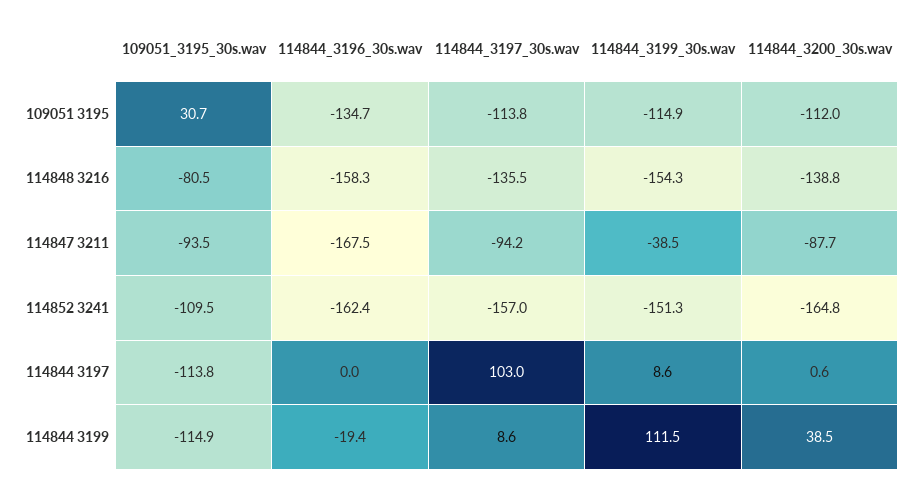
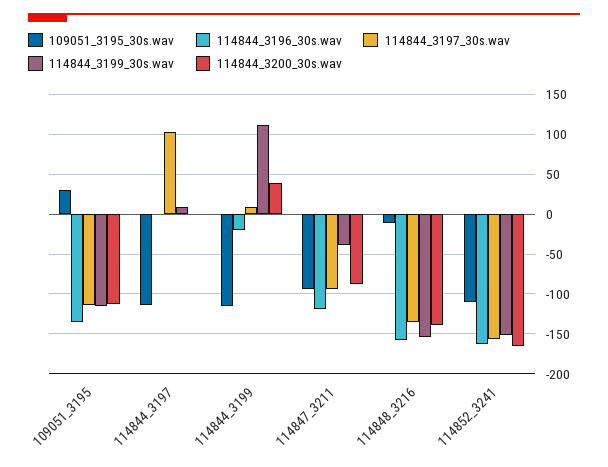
  {
    "109051_3195_30s.wav": {
      "109051 3195": 30.7,
-     "114848 3216": -80.5,
+     "114848 3216": -10,
      "114847 3211": -93.5,
      "114852 3241": -109.5,
      "114844 3197": -113.8,
      "114844 3199": -114.9
    },
    "114844_3196_30s.wav": {
      "109051 3195": -134.7,
      "114848 3216": -158.3,
-     "114847 3211": -167.5,
+     "114847 3211": -120,
      "114852 3241": -162.4,
      "114844 3197": 0,
      "114844 3199": -19.4
    },
    "114844_3197_30s.wav": {
      "109051 3195": -113.8,
      "114848 3216": -135.5,
      "114847 3211": -94.2,
      "114852 3241": -157,
      "114844 3197": 103,
      "114844 3199": 8.6
    },
    "114844_3199_30s.wav": {
      "109051 3195": -114.9,
      "114848 3216": -154.3,
      "114847 3211": -38.5,
      "114852 3241": -151.3,
      "114844 3197": 8.6,
      "114844 3199": 111.5
    },
    "114844_3200_30s.wav": {
      "109051 3195": -112,
      "114848 3216": -138.8,
      "114847 3211": -87.7,
      "114852 3241": -164.8,
      "114844 3197": 0.6,
      "114844 3199": 38.5
    }
  }

